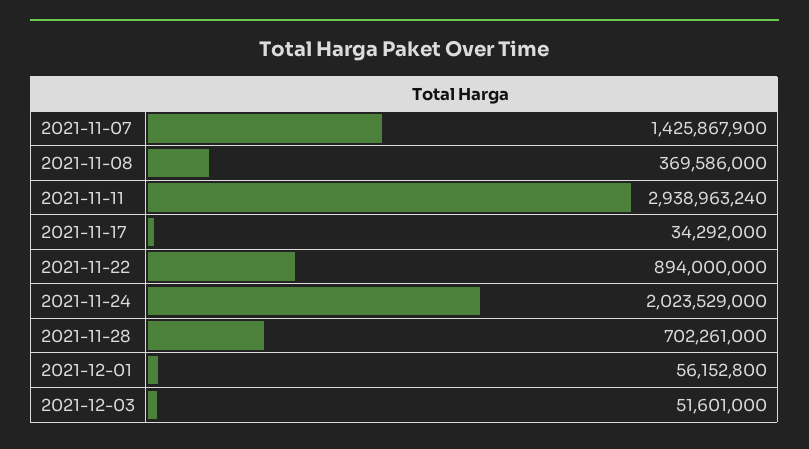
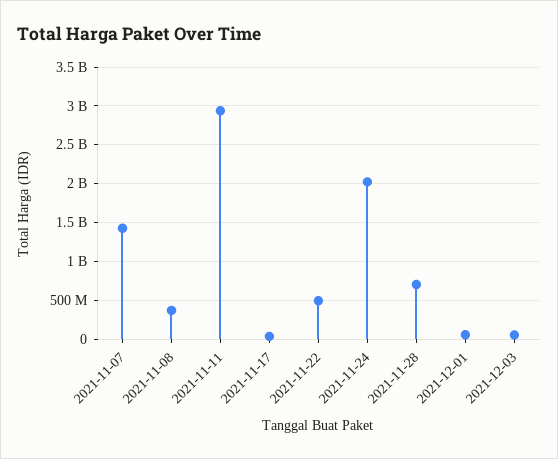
  {
    "2021-11-07": 1425867900,
    "2021-11-08": 369586000,
    "2021-11-11": 2938963240,
    "2021-11-17": 34292000,
-   "2021-11-22": 894000000,
+   "2021-11-22": 500000000,
    "2021-11-24": 2023529000,
    "2021-11-28": 702261000,
    "2021-12-01": 56152800,
    "2021-12-03": 51601000
  }

